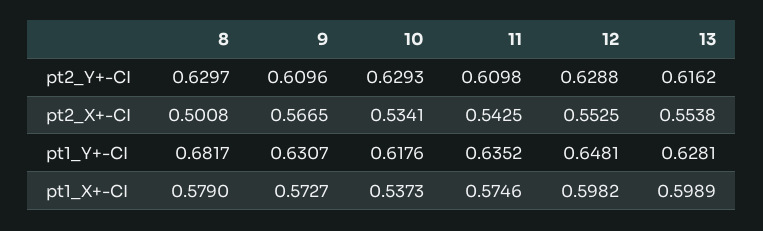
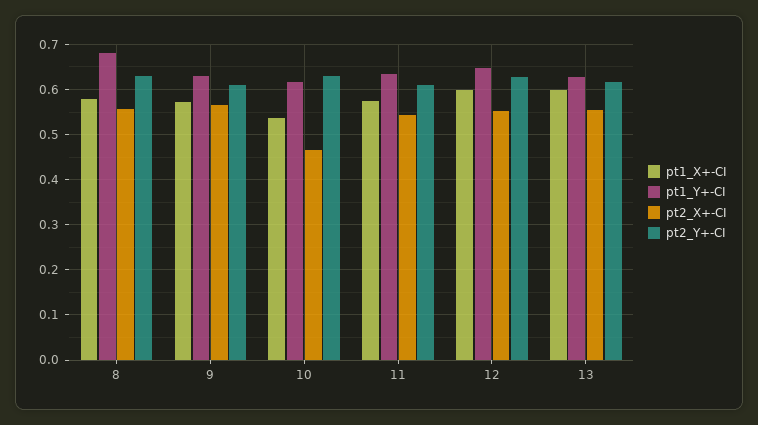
  {
    "pt2_Y+-CI": {
      "8": 0.6297,
      "9": 0.6096,
      "10": 0.6293,
      "11": 0.6098,
      "12": 0.6288,
      "13": 0.6162
    },
    "pt2_X+-CI": {
-     "8": 0.5008,
+     "8": 0.56,
      "9": 0.5665,
-     "10": 0.5341,
+     "10": 0.46,
      "11": 0.5425,
      "12": 0.5525,
      "13": 0.5538
    },
    "pt1_Y+-CI": {
      "8": 0.6817,
      "9": 0.6307,
      "10": 0.6176,
      "11": 0.6352,
      "12": 0.6481,
      "13": 0.6281
    },
    "pt1_X+-CI": {
      "8": 0.579,
      "9": 0.5727,
      "10": 0.5373,
      "11": 0.5746,
      "12": 0.5982,
      "13": 0.5989
    }
  }

